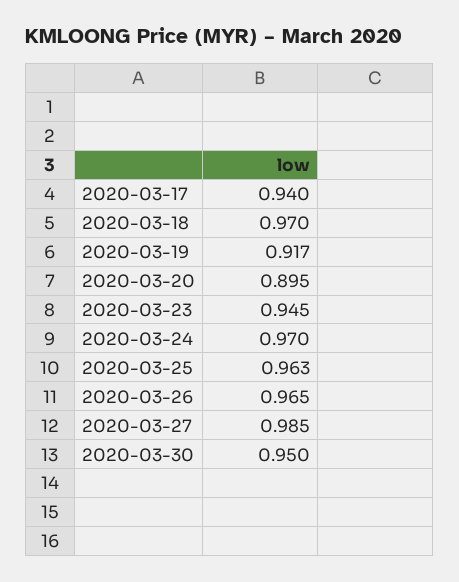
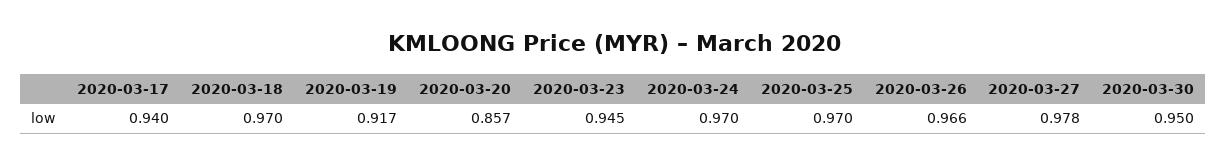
  {
    "2020-03-17": 0.94,
    "2020-03-18": 0.97,
    "2020-03-19": 0.917,
-   "2020-03-20": 0.895,
+   "2020-03-20": 0.857,
    "2020-03-23": 0.945,
    "2020-03-24": 0.97,
-   "2020-03-25": 0.963,
+   "2020-03-25": 0.97,
-   "2020-03-26": 0.965,
+   "2020-03-26": 0.966,
-   "2020-03-27": 0.985,
+   "2020-03-27": 0.978,
    "2020-03-30": 0.95
  }

